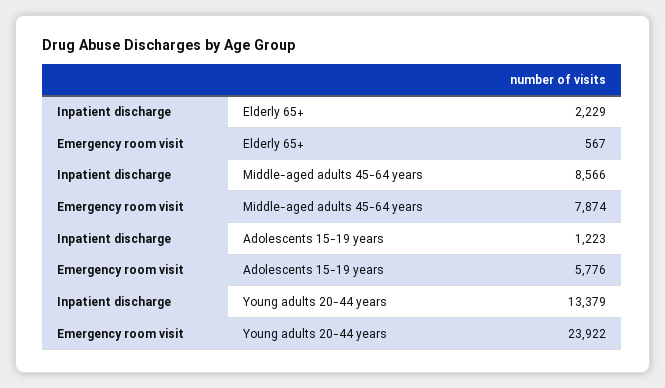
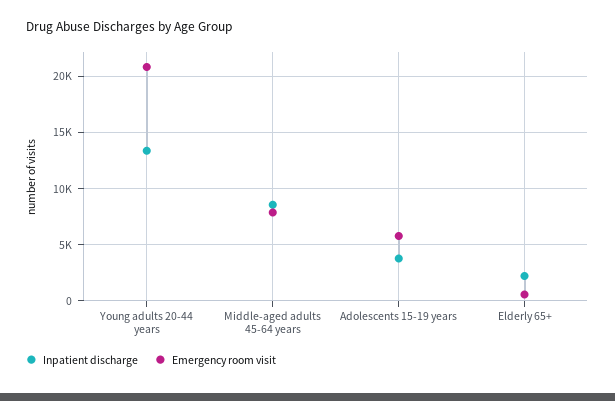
  {
    "Inpatient discharge": {
      "Elderly 65+": 2229,
      "Middle-aged adults 45-64 years": 8566,
-     "Adolescents 15-19 years": 1223,
+     "Adolescents 15-19 years": 4000,
      "Young adults 20-44 years": 13379
    },
    "Emergency room visit": {
      "Elderly 65+": 567,
      "Middle-aged adults 45-64 years": 7874,
      "Adolescents 15-19 years": 5776,
-     "Young adults 20-44 years": 23922
+     "Young adults 20-44 years": 21000
    }
  }

